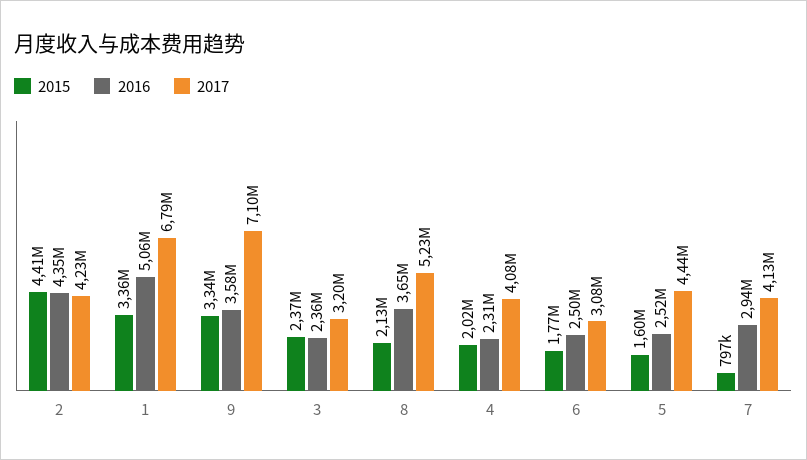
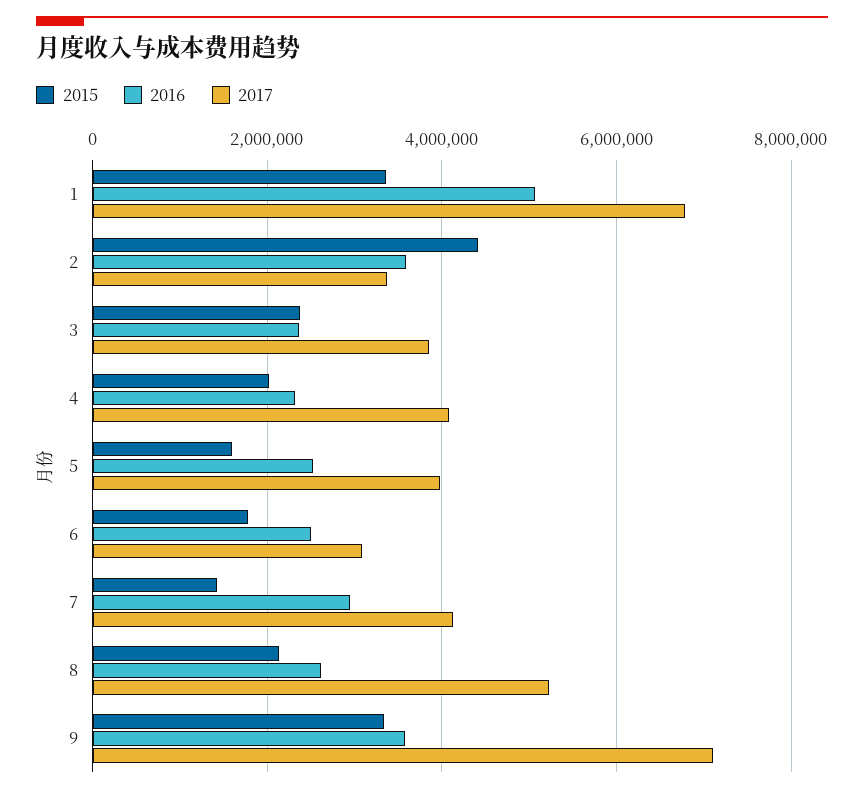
  {
    "2015": {
      "2": 4410000,
      "1": 3360000,
      "9": 3340000,
      "3": 2370000,
      "8": 2130000,
      "4": 2020000,
      "6": 1770000,
      "5": 1600000,
-     "7": 797000
+     "7": 1400000
    },
    "2016": {
-     "2": 4350000,
+     "2": 3600000,
      "1": 5060000,
      "9": 3580000,
      "3": 2360000,
-     "8": 3650000,
+     "8": 2600000,
      "4": 2310000,
      "6": 2500000,
      "5": 2520000,
      "7": 2940000
    },
    "2017": {
-     "2": 4230000,
+     "2": 3400000,
      "1": 6790000,
      "9": 7100000,
-     "3": 3200000,
+     "3": 3800000,
      "8": 5230000,
      "4": 4080000,
      "6": 3080000,
-     "5": 4440000,
+     "5": 4000000,
      "7": 4130000
    }
  }

